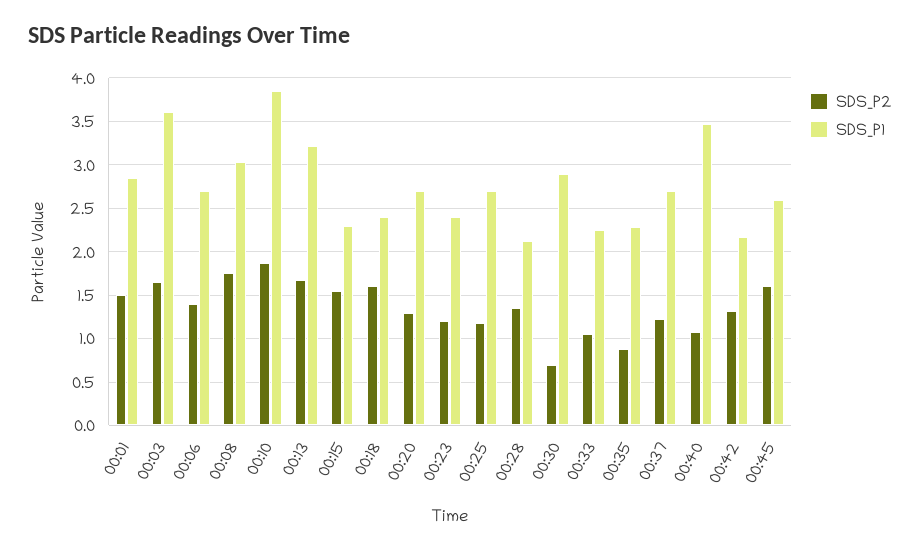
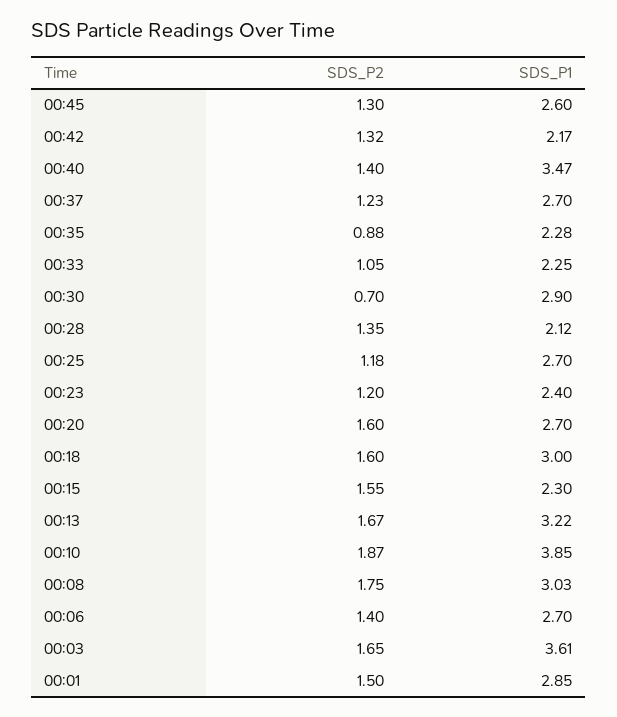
  {
    "SDS_P2": {
      "00:01": 1.5,
      "00:03": 1.65,
      "00:06": 1.4,
      "00:08": 1.75,
      "00:10": 1.87,
      "00:13": 1.67,
      "00:15": 1.55,
      "00:18": 1.6,
-     "00:20": 1.3,
+     "00:20": 1.6,
      "00:23": 1.2,
      "00:25": 1.18,
      "00:28": 1.35,
      "00:30": 0.7,
      "00:33": 1.05,
      "00:35": 0.88,
      "00:37": 1.23,
-     "00:40": 1.1,
+     "00:40": 1.4,
      "00:42": 1.32,
-     "00:45": 1.6
+     "00:45": 1.3
    },
    "SDS_P1": {
      "00:01": 2.85,
      "00:03": 3.61,
      "00:06": 2.7,
      "00:08": 3.03,
      "00:10": 3.85,
      "00:13": 3.22,
      "00:15": 2.3,
-     "00:18": 2.4,
+     "00:18": 3,
      "00:20": 2.7,
      "00:23": 2.4,
      "00:25": 2.7,
      "00:28": 2.12,
      "00:30": 2.9,
      "00:33": 2.25,
      "00:35": 2.28,
      "00:37": 2.7,
      "00:40": 3.47,
      "00:42": 2.17,
      "00:45": 2.6
    }
  }

